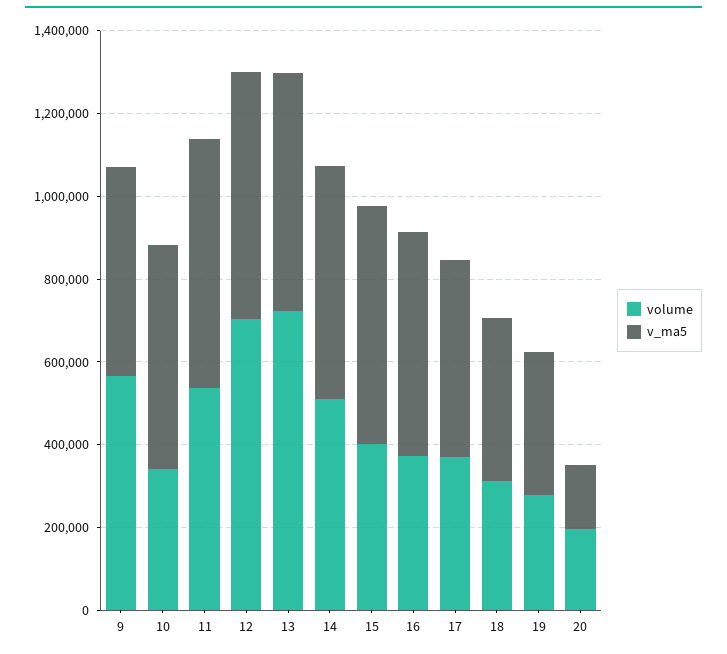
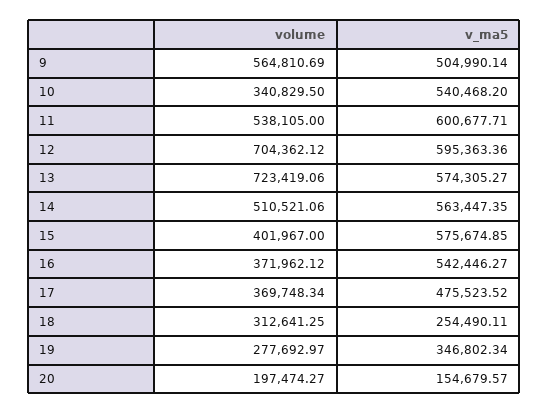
  {
    "volume": {
      "9": 564810.69,
      "10": 340829.5,
      "11": 538105,
      "12": 704362.12,
      "13": 723419.06,
      "14": 510521.06,
      "15": 401967,
      "16": 371962.12,
      "17": 369748.34,
      "18": 312641.25,
      "19": 277692.97,
      "20": 197474.27
    },
    "v_ma5": {
      "9": 504990.14,
      "10": 540468.2,
      "11": 600677.71,
      "12": 595363.36,
      "13": 574305.27,
      "14": 563447.35,
      "15": 575674.85,
      "16": 542446.27,
      "17": 475523.52,
-     "18": 400000,
+     "18": 254490.11,
      "19": 346802.34,
      "20": 154679.57
    }
  }

